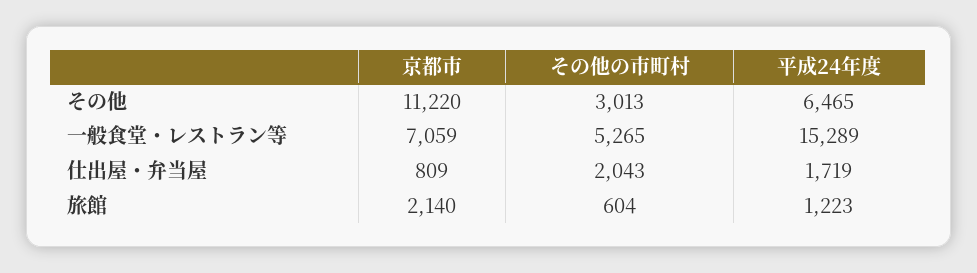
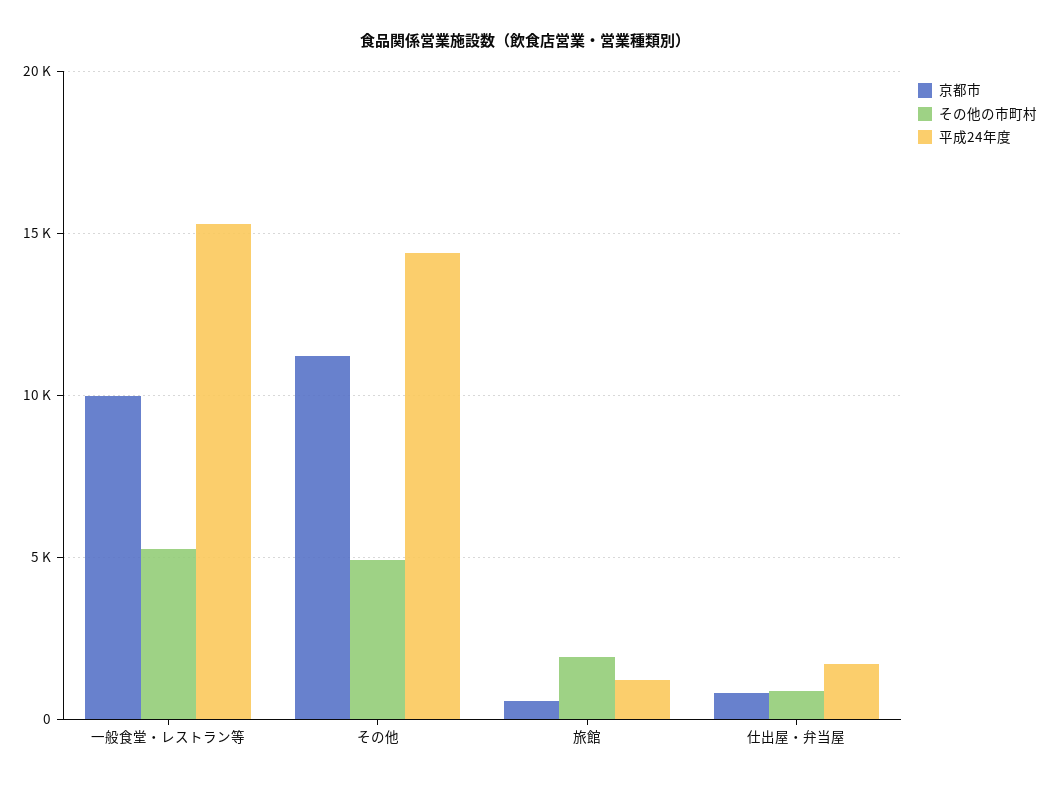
  {
    "京都市": {
      "その他": 11220,
-     "一般食堂・レストラン等": 7059,
+     "一般食堂・レストラン等": 10000,
      "仕出屋・弁当屋": 809,
-     "旅館": 2140
+     "旅館": 500
    },
    "その他の市町村": {
-     "その他": 3013,
+     "その他": 5000,
      "一般食堂・レストラン等": 5265,
-     "仕出屋・弁当屋": 2043,
+     "仕出屋・弁当屋": 1000,
-     "旅館": 604
+     "旅館": 2000
    },
    "平成24年度": {
-     "その他": 6465,
+     "その他": 14500,
      "一般食堂・レストラン等": 15289,
      "仕出屋・弁当屋": 1719,
      "旅館": 1223
    }
  }

